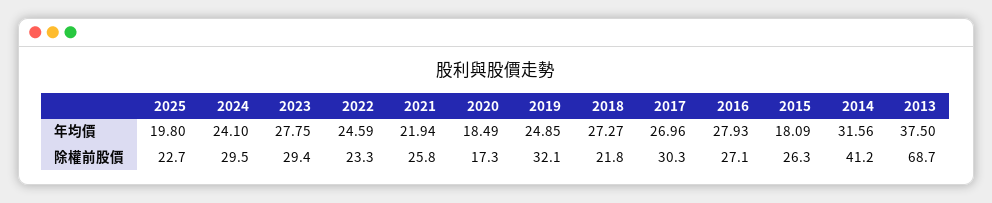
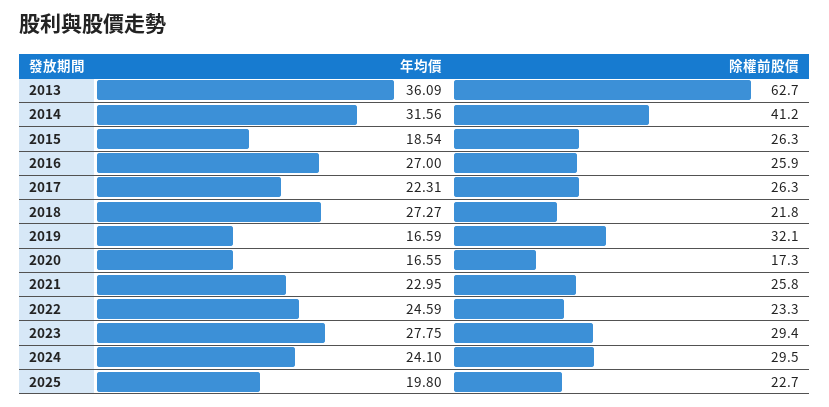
  {
    "2025": {
      "年均價": 19.8,
      "除權前股價": 22.7
    },
    "2024": {
      "年均價": 24.1,
      "除權前股價": 29.5
    },
    "2023": {
      "年均價": 27.75,
      "除權前股價": 29.4
    },
    "2022": {
      "年均價": 24.59,
      "除權前股價": 23.3
    },
    "2021": {
-     "年均價": 21.94,
+     "年均價": 22.95,
      "除權前股價": 25.8
    },
    "2020": {
-     "年均價": 18.49,
+     "年均價": 16.55,
      "除權前股價": 17.3
    },
    "2019": {
-     "年均價": 24.85,
+     "年均價": 16.59,
      "除權前股價": 32.1
    },
    "2018": {
      "年均價": 27.27,
      "除權前股價": 21.8
    },
    "2017": {
-     "年均價": 26.96,
+     "年均價": 22.31,
-     "除權前股價": 30.3
+     "除權前股價": 26.3
    },
    "2016": {
-     "年均價": 27.93,
+     "年均價": 27,
-     "除權前股價": 27.1
+     "除權前股價": 25.9
    },
    "2015": {
-     "年均價": 18.09,
+     "年均價": 18.54,
      "除權前股價": 26.3
    },
    "2014": {
      "年均價": 31.56,
      "除權前股價": 41.2
    },
    "2013": {
-     "年均價": 37.5,
+     "年均價": 36.09,
-     "除權前股價": 68.7
+     "除權前股價": 62.7
    }
  }

